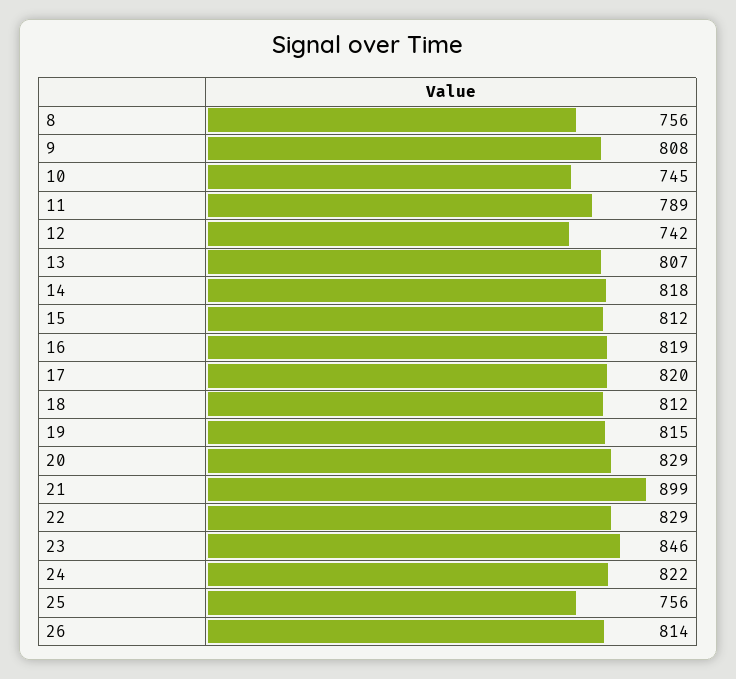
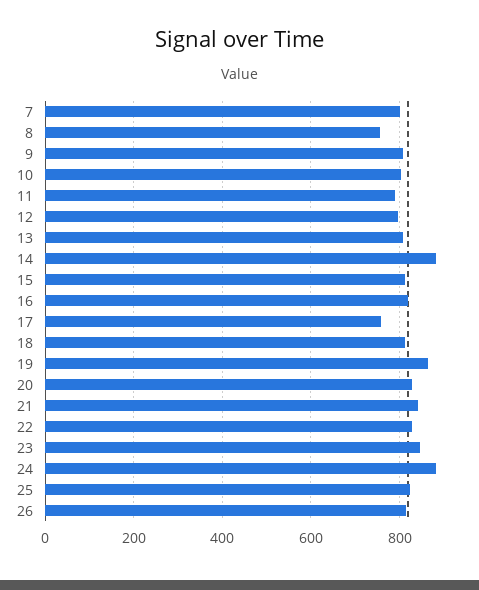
  {
    "8": 756,
    "9": 808,
-   "10": 745,
+   "10": 800,
    "11": 789,
-   "12": 742,
+   "12": 800,
    "13": 807,
-   "14": 818,
+   "14": 880,
    "15": 812,
    "16": 819,
-   "17": 820,
+   "17": 760,
    "18": 812,
-   "19": 815,
+   "19": 860,
    "20": 829,
-   "21": 899,
+   "21": 840,
    "22": 829,
    "23": 846,
-   "24": 822,
+   "24": 880,
-   "25": 756,
+   "25": 820,
-   "26": 814
+   "26": 814,
+   "7": 800
  }

